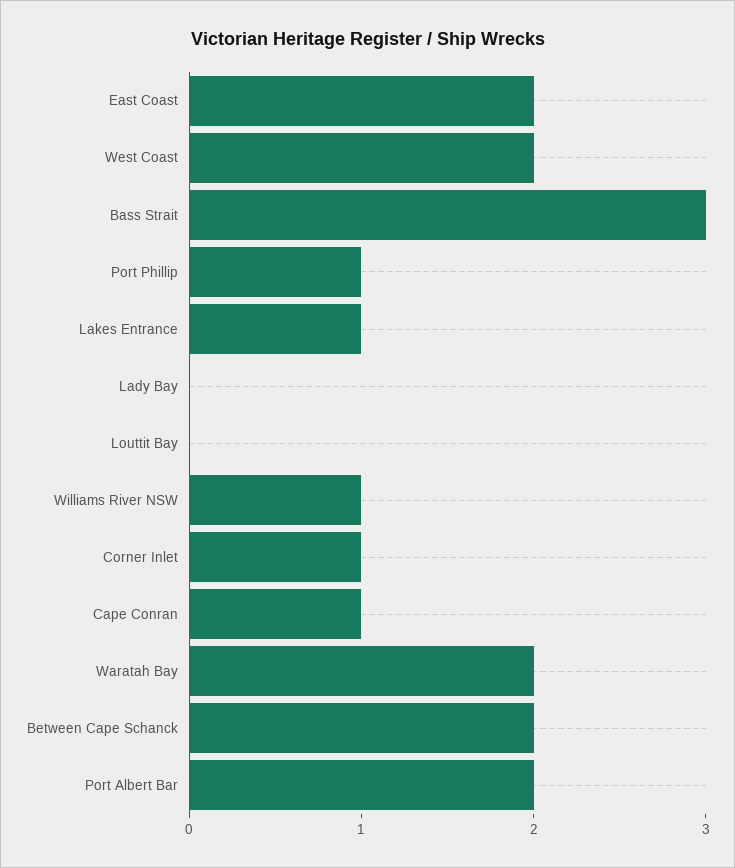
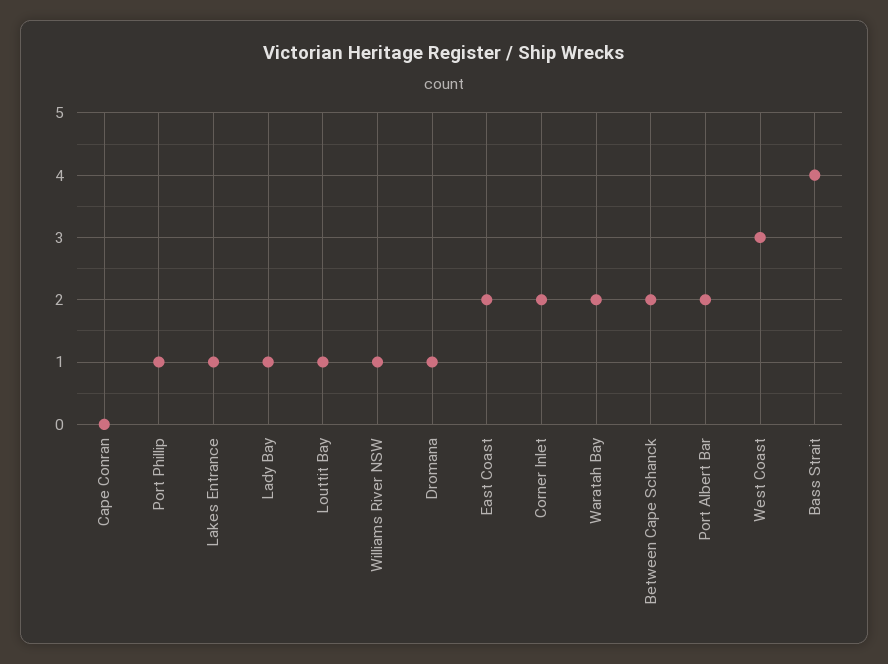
  {
    "East Coast": 2,
-   "West Coast": 2,
+   "West Coast": 3,
-   "Bass Strait": 3,
+   "Bass Strait": 4,
    "Port Phillip": 1,
    "Lakes Entrance": 1,
-   "Lady Bay": 0,
+   "Lady Bay": 1,
-   "Louttit Bay": 0,
+   "Louttit Bay": 1,
    "Williams River NSW": 1,
-   "Corner Inlet": 1,
+   "Corner Inlet": 2,
-   "Cape Conran": 1,
+   "Cape Conran": 0,
    "Waratah Bay": 2,
    "Between Cape Schanck": 2,
-   "Port Albert Bar": 2
+   "Port Albert Bar": 2,
+   "Dromana": 1
  }

